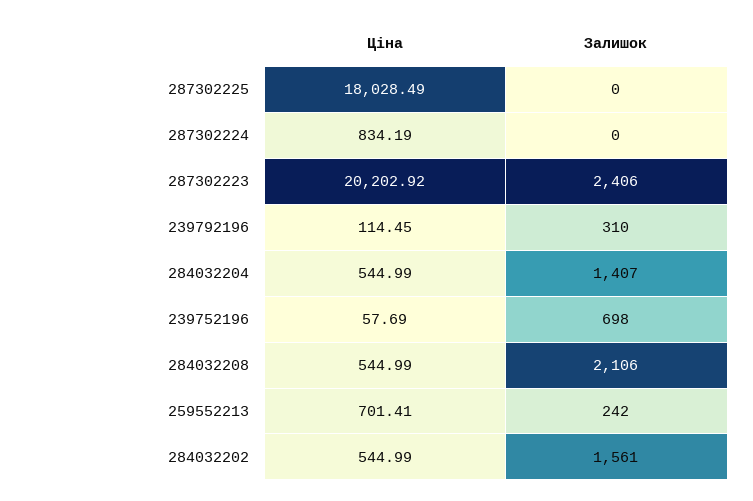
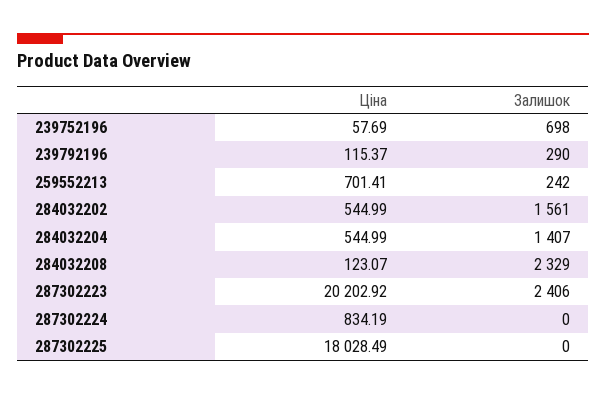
  {
    "Ціна": {
      "287302225": 18028.49,
      "287302224": 834.19,
      "287302223": 20202.92,
-     "239792196": 114.45,
+     "239792196": 115.37,
      "284032204": 544.99,
      "239752196": 57.69,
-     "284032208": 544.99,
+     "284032208": 123.07,
      "259552213": 701.41,
      "284032202": 544.99
    },
    "Залишок": {
      "287302225": 0,
      "287302224": 0,
      "287302223": 2406,
-     "239792196": 310,
+     "239792196": 290,
      "284032204": 1407,
      "239752196": 698,
-     "284032208": 2106,
+     "284032208": 2329,
      "259552213": 242,
      "284032202": 1561
    }
  }

